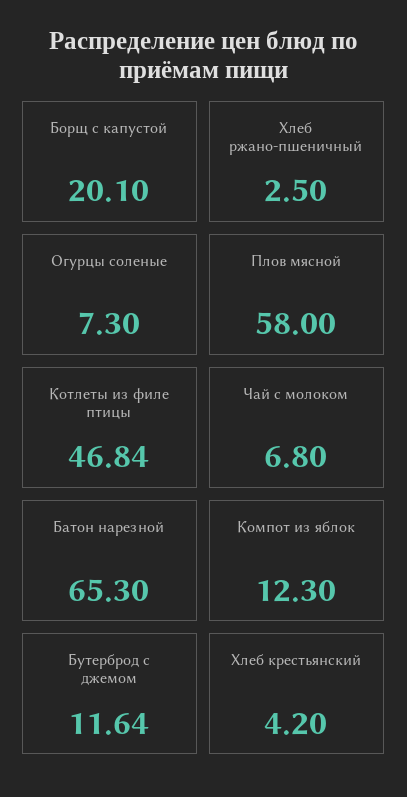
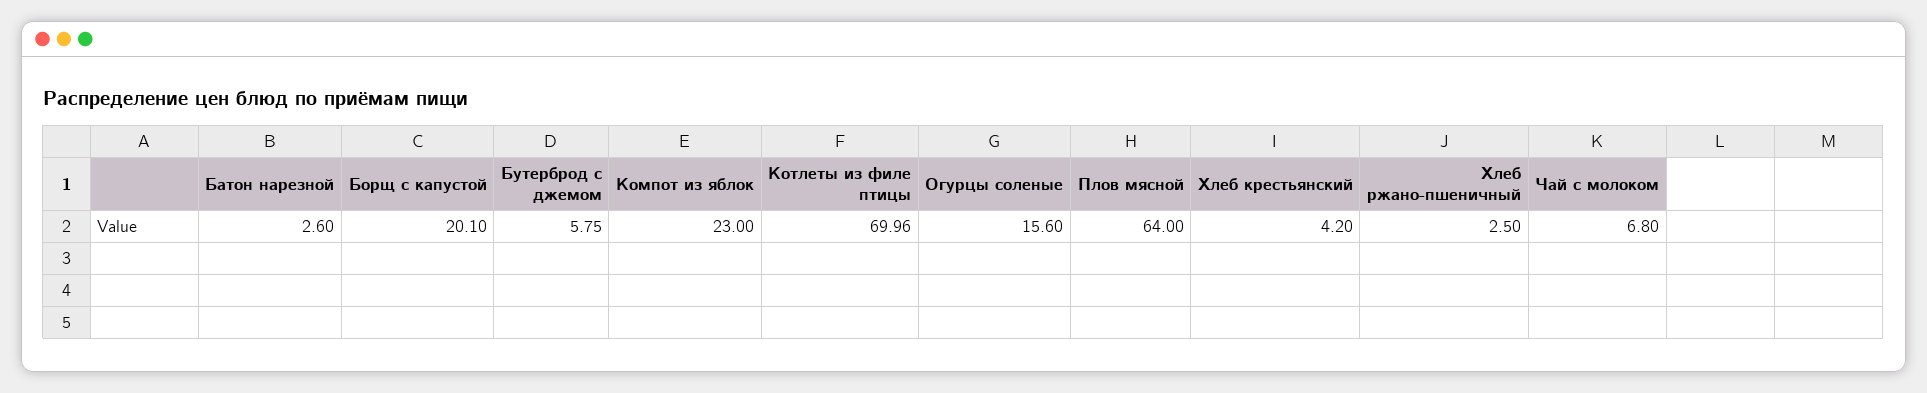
  {
    "Борщ с капустой": 20.1,
    "Хлеб ржано-пшеничный": 2.5,
-   "Огурцы соленые": 7.3,
+   "Огурцы соленые": 15.6,
-   "Плов мясной": 58,
+   "Плов мясной": 64,
-   "Котлеты из филе птицы": 46.84,
+   "Котлеты из филе птицы": 69.96,
    "Чай с молоком": 6.8,
-   "Батон нарезной": 65.3,
+   "Батон нарезной": 2.6,
-   "Компот из яблок": 12.3,
+   "Компот из яблок": 23,
-   "Бутерброд с джемом": 11.64,
+   "Бутерброд с джемом": 5.75,
    "Хлеб крестьянский": 4.2
  }

